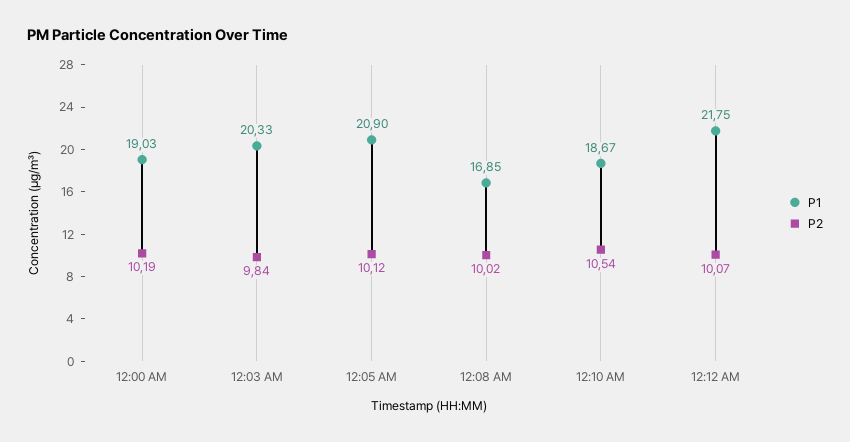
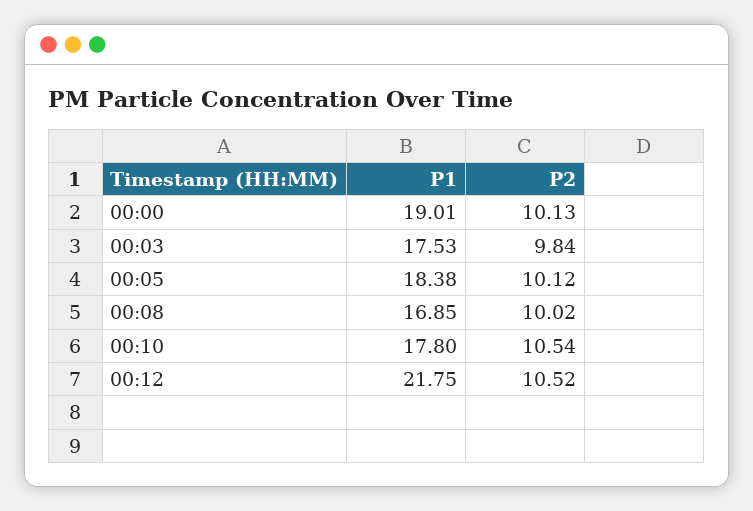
  {
    "P1": {
-     "12:00 AM": 19.03,
+     "12:00 AM": 19.01,
-     "12:03 AM": 20.33,
+     "12:03 AM": 17.53,
-     "12:05 AM": 20.9,
+     "12:05 AM": 18.38,
      "12:08 AM": 16.85,
-     "12:10 AM": 18.67,
+     "12:10 AM": 17.8,
      "12:12 AM": 21.75
    },
    "P2": {
-     "12:00 AM": 10.19,
+     "12:00 AM": 10.13,
      "12:03 AM": 9.84,
      "12:05 AM": 10.12,
      "12:08 AM": 10.02,
      "12:10 AM": 10.54,
-     "12:12 AM": 10.07
+     "12:12 AM": 10.52
    }
  }

